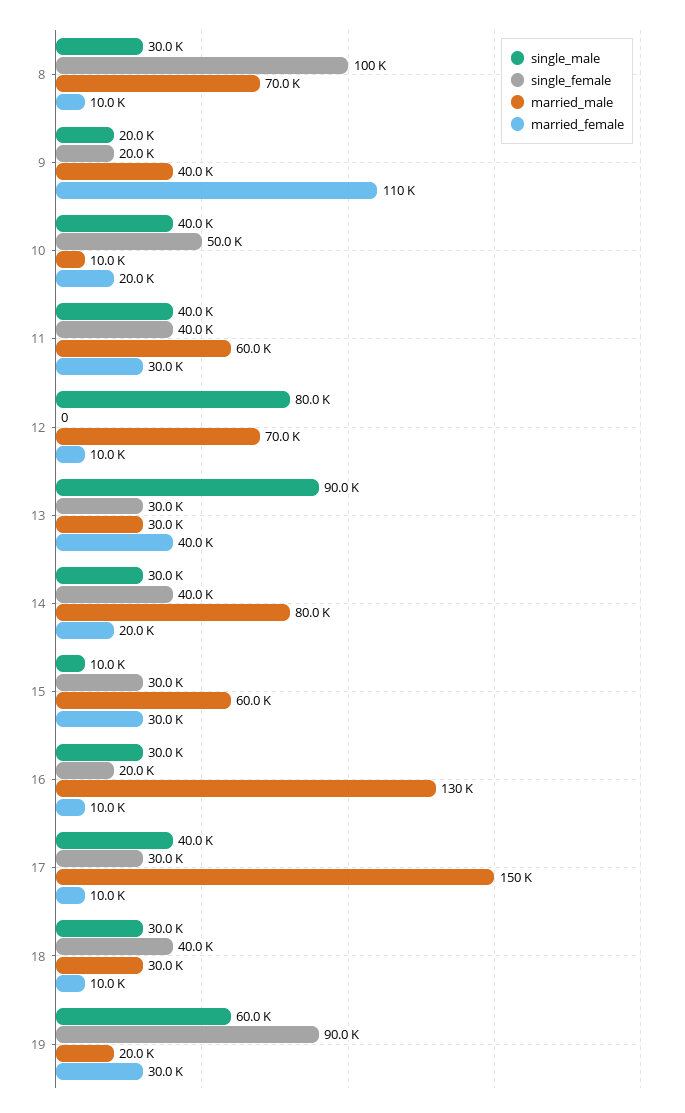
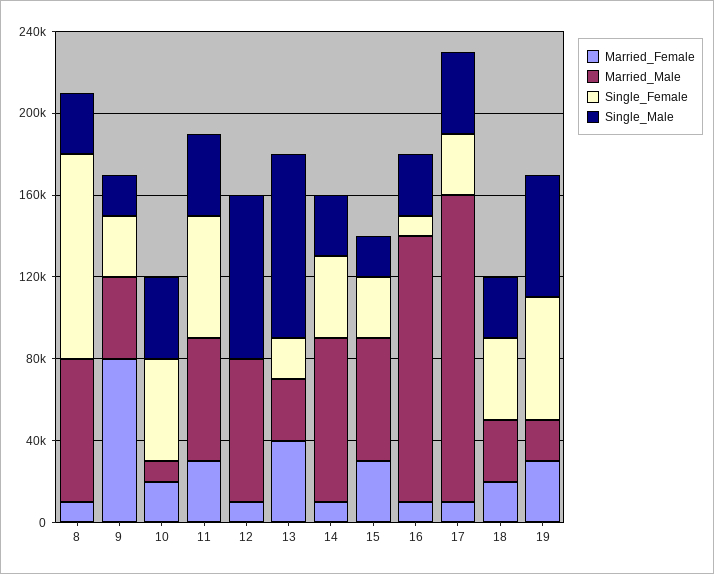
  {
    "single_male": {
      "8": 30000,
      "9": 20000,
      "10": 40000,
      "11": 40000,
      "12": 80000,
      "13": 90000,
      "14": 30000,
-     "15": 10000,
+     "15": 20000,
      "16": 30000,
      "17": 40000,
      "18": 30000,
      "19": 60000
    },
    "single_female": {
      "8": 100000,
-     "9": 20000,
+     "9": 30000,
      "10": 50000,
-     "11": 40000,
+     "11": 60000,
      "12": 0,
-     "13": 30000,
+     "13": 20000,
      "14": 40000,
      "15": 30000,
-     "16": 20000,
+     "16": 10000,
      "17": 30000,
      "18": 40000,
-     "19": 90000
+     "19": 60000
    },
    "married_male": {
      "8": 70000,
      "9": 40000,
      "10": 10000,
      "11": 60000,
      "12": 70000,
      "13": 30000,
      "14": 80000,
      "15": 60000,
      "16": 130000,
      "17": 150000,
      "18": 30000,
      "19": 20000
    },
    "married_female": {
      "8": 10000,
-     "9": 110000,
+     "9": 80000,
      "10": 20000,
      "11": 30000,
      "12": 10000,
      "13": 40000,
-     "14": 20000,
+     "14": 10000,
      "15": 30000,
      "16": 10000,
      "17": 10000,
-     "18": 10000,
+     "18": 20000,
      "19": 30000
    }
  }

